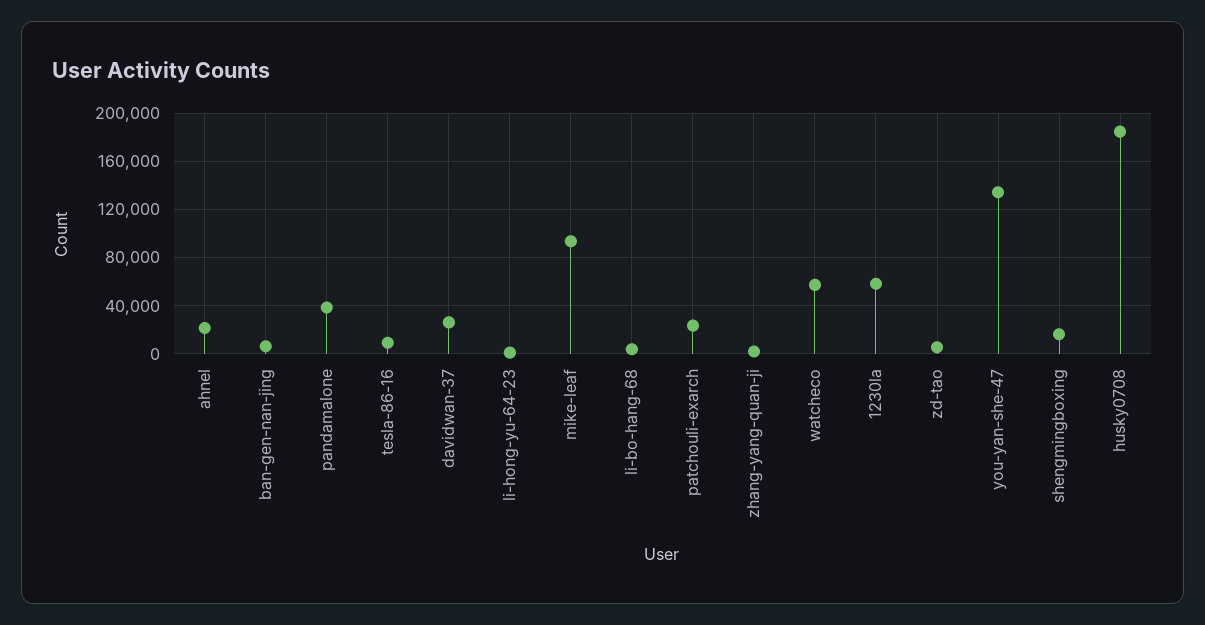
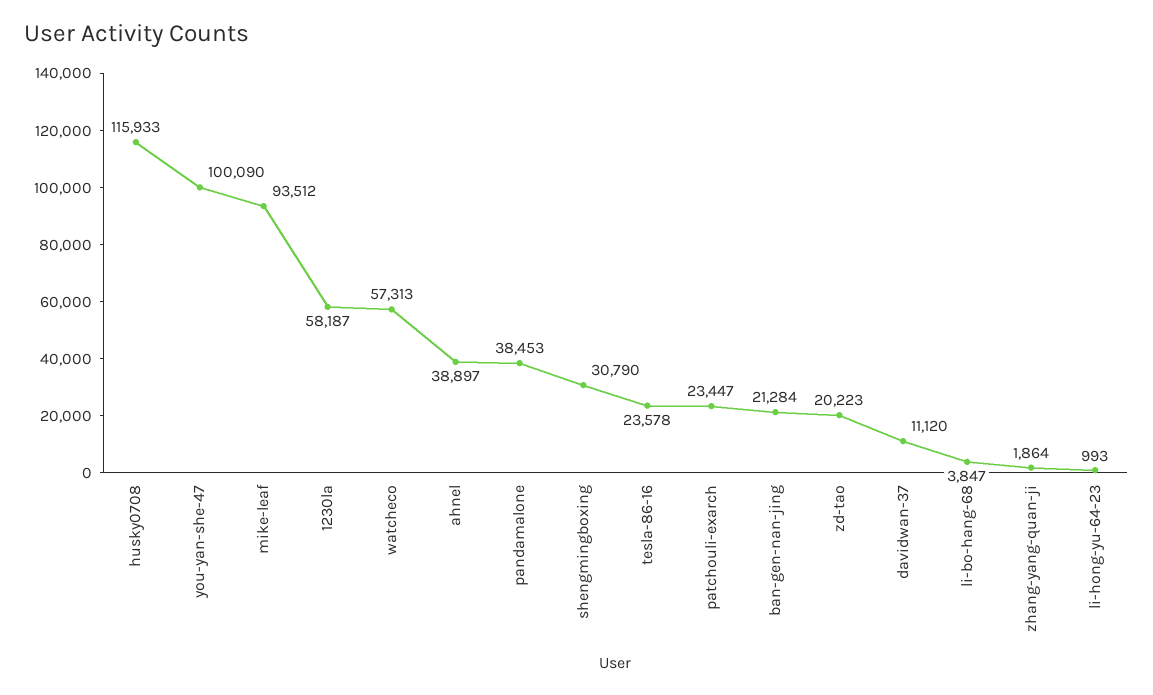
  {
-   "ahnel": 20000,
+   "ahnel": 38897,
-   "ban-gen-nan-jing": 5000,
+   "ban-gen-nan-jing": 21284,
    "pandamalone": 38453,
-   "tesla-86-16": 10000,
+   "tesla-86-16": 23578,
-   "davidwan-37": 25000,
+   "davidwan-37": 11120,
    "li-hong-yu-64-23": 993,
    "mike-leaf": 93512,
    "li-bo-hang-68": 3847,
    "patchouli-exarch": 23447,
    "zhang-yang-quan-ji": 1864,
    "watcheco": 57313,
    "1230la": 58187,
-   "zd-tao": 5000,
+   "zd-tao": 20223,
-   "you-yan-she-47": 135000,
+   "you-yan-she-47": 100090,
-   "shengmingboxing": 15000,
+   "shengmingboxing": 30790,
-   "husky0708": 185000
+   "husky0708": 115933
  }

